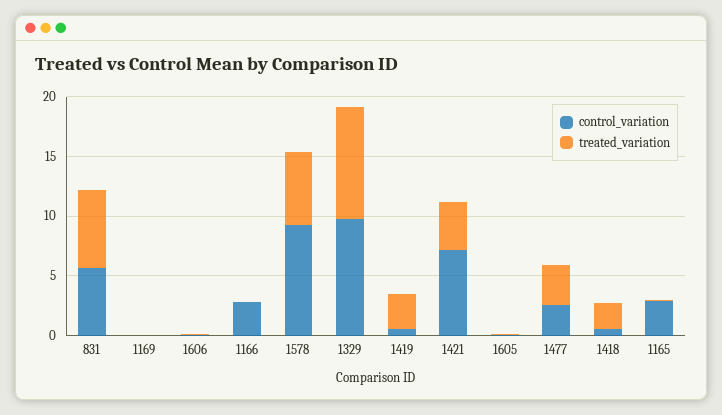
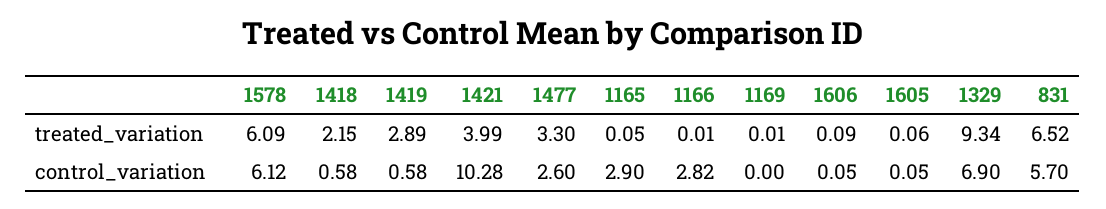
  {
    "control_variation": {
      "831": 5.7,
      "1169": 0,
      "1606": 0.05,
      "1166": 2.82,
-     "1578": 9,
+     "1578": 6.12,
-     "1329": 10,
+     "1329": 6.9,
      "1419": 0.58,
-     "1421": 7,
+     "1421": 10.28,
      "1605": 0.05,
      "1477": 2.6,
      "1418": 0.58,
      "1165": 2.9
    },
    "treated_variation": {
      "831": 6.52,
      "1169": 0.01,
      "1606": 0.09,
      "1166": 0.01,
      "1578": 6.09,
      "1329": 9.34,
      "1419": 2.89,
      "1421": 3.99,
      "1605": 0.06,
      "1477": 3.3,
      "1418": 2.15,
      "1165": 0.05
    }
  }

